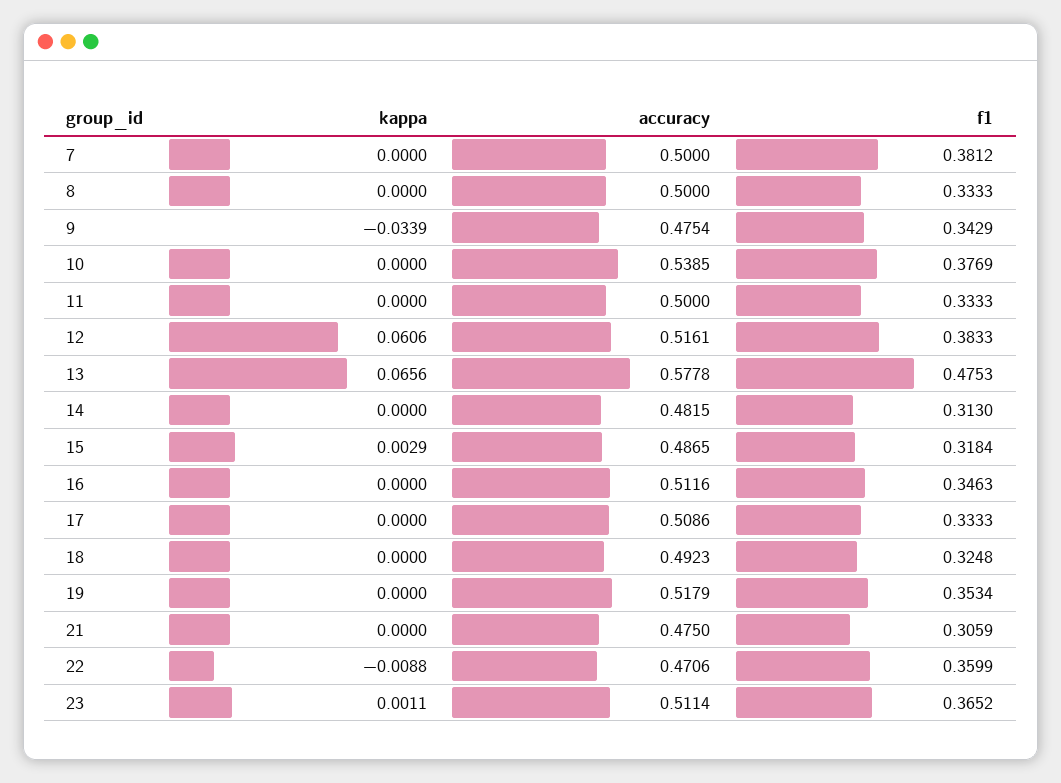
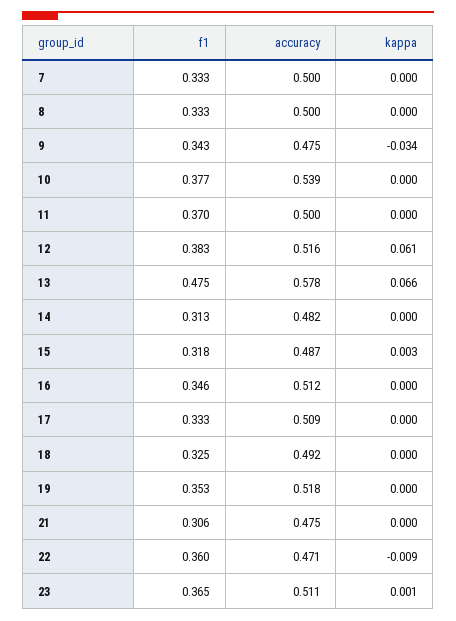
  {
    "kappa": {
      "7": 0,
      "8": 0,
      "9": -0.0339,
      "10": 0,
      "11": 0,
      "12": 0.0606,
      "13": 0.0656,
      "14": 0,
      "15": 0.0029,
      "16": 0,
      "17": 0,
      "18": 0,
      "19": 0,
      "21": 0,
      "22": -0.0088,
      "23": 0.0011
    },
    "accuracy": {
      "7": 0.5,
      "8": 0.5,
      "9": 0.4754,
      "10": 0.5385,
      "11": 0.5,
      "12": 0.5161,
      "13": 0.5778,
      "14": 0.4815,
      "15": 0.4865,
      "16": 0.5116,
      "17": 0.5086,
      "18": 0.4923,
      "19": 0.5179,
      "21": 0.475,
      "22": 0.4706,
      "23": 0.5114
    },
    "f1": {
-     "7": 0.3812,
+     "7": 0.333,
      "8": 0.3333,
      "9": 0.3429,
      "10": 0.3769,
-     "11": 0.3333,
+     "11": 0.37,
      "12": 0.3833,
      "13": 0.4753,
      "14": 0.313,
      "15": 0.3184,
      "16": 0.3463,
      "17": 0.3333,
      "18": 0.3248,
      "19": 0.3534,
      "21": 0.3059,
      "22": 0.3599,
      "23": 0.3652
    }
  }

